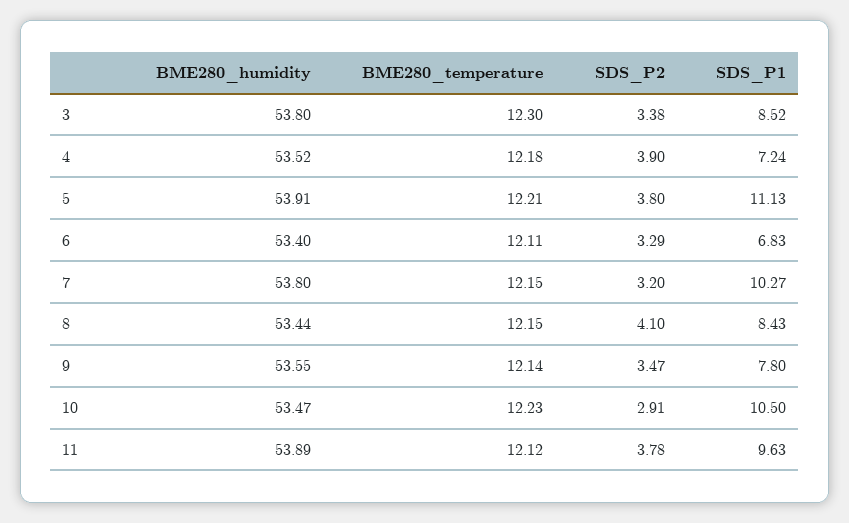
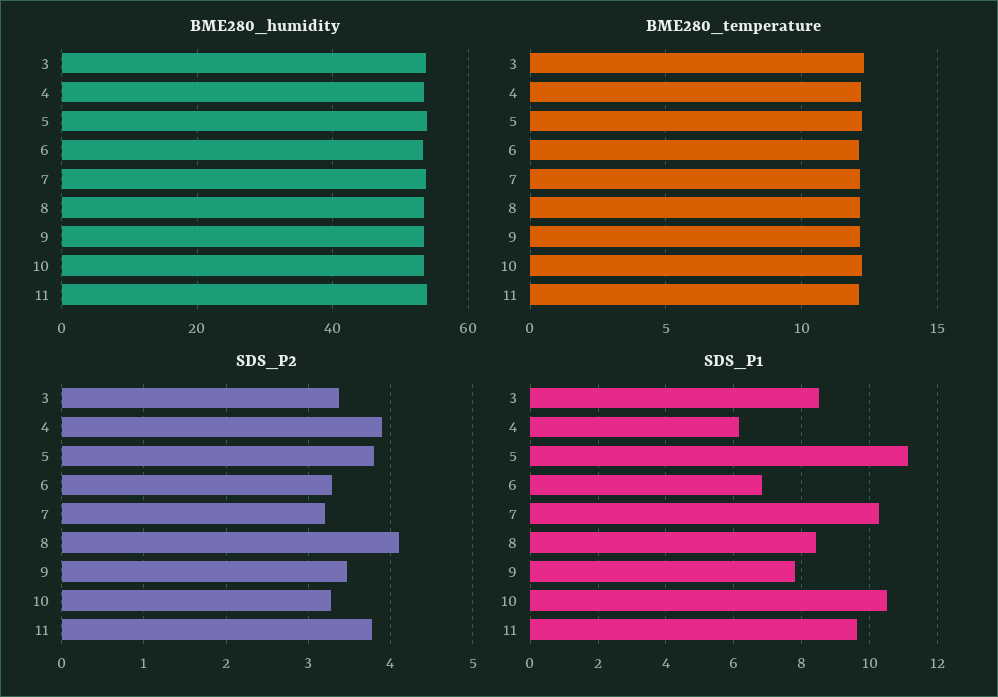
  {
    "BME280_humidity": {
      "3": 53.8,
      "4": 53.52,
      "5": 53.91,
      "6": 53.4,
      "7": 53.8,
      "8": 53.44,
      "9": 53.55,
      "10": 53.47,
      "11": 53.89
    },
    "BME280_temperature": {
      "3": 12.3,
      "4": 12.18,
      "5": 12.21,
      "6": 12.11,
      "7": 12.15,
      "8": 12.15,
      "9": 12.14,
      "10": 12.23,
      "11": 12.12
    },
    "SDS_P2": {
      "3": 3.38,
      "4": 3.9,
      "5": 3.8,
      "6": 3.29,
      "7": 3.2,
      "8": 4.1,
      "9": 3.47,
-     "10": 2.91,
+     "10": 3.3,
      "11": 3.78
    },
    "SDS_P1": {
      "3": 8.52,
-     "4": 7.24,
+     "4": 6.2,
      "5": 11.13,
      "6": 6.83,
      "7": 10.27,
      "8": 8.43,
      "9": 7.8,
      "10": 10.5,
      "11": 9.63
    }
  }

